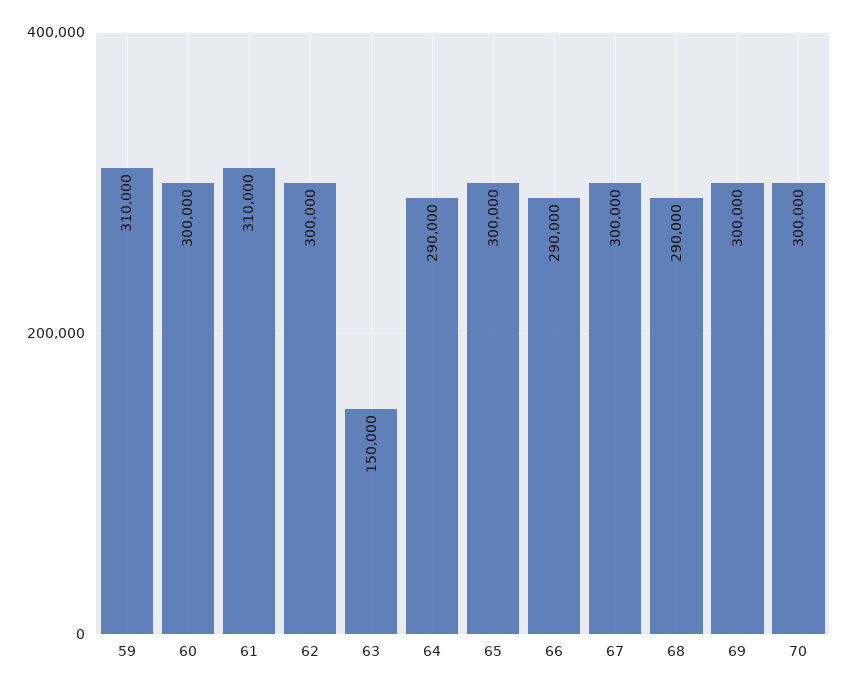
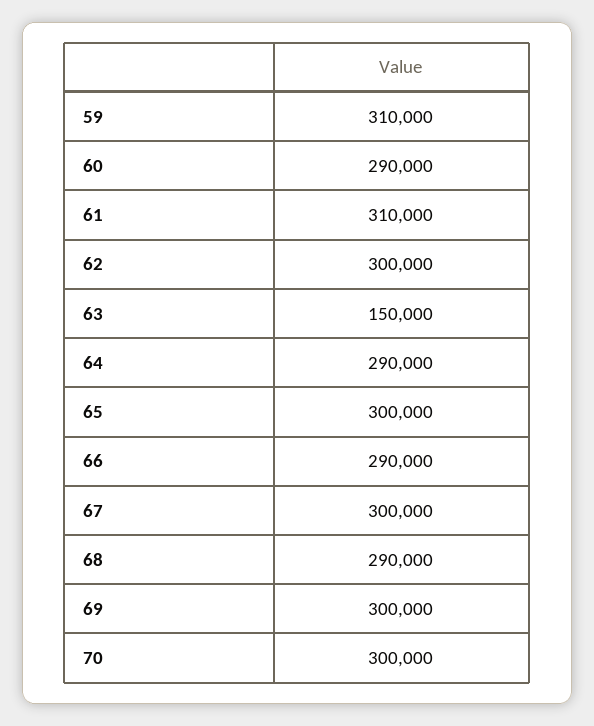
  {
    "59": 310000,
-   "60": 300000,
+   "60": 290000,
    "61": 310000,
    "62": 300000,
    "63": 150000,
    "64": 290000,
    "65": 300000,
    "66": 290000,
    "67": 300000,
    "68": 290000,
    "69": 300000,
    "70": 300000
  }

